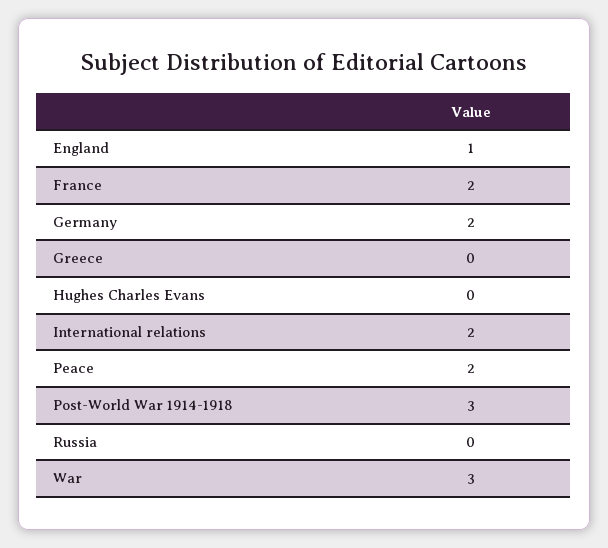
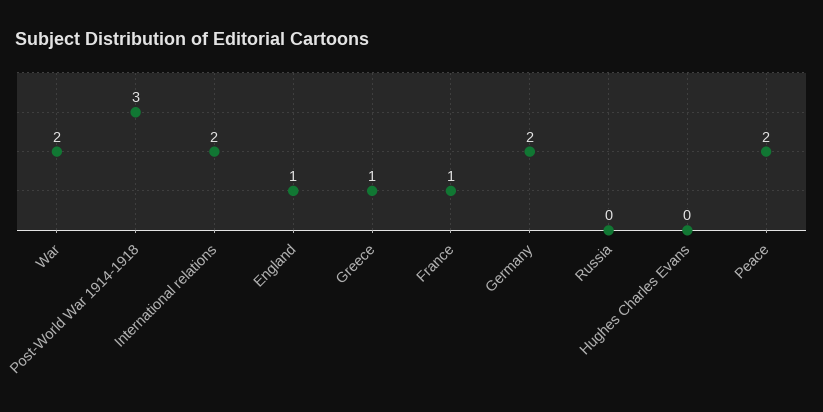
  {
    "England": 1,
-   "France": 2,
+   "France": 1,
    "Germany": 2,
-   "Greece": 0,
+   "Greece": 1,
    "Hughes Charles Evans": 0,
    "International relations": 2,
    "Peace": 2,
    "Post-World War 1914-1918": 3,
    "Russia": 0,
-   "War": 3
+   "War": 2
  }

